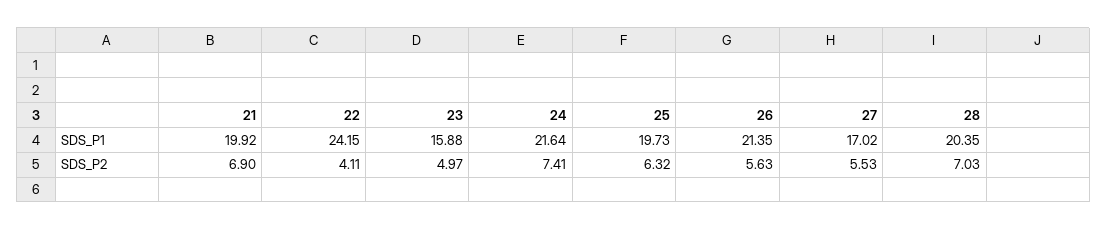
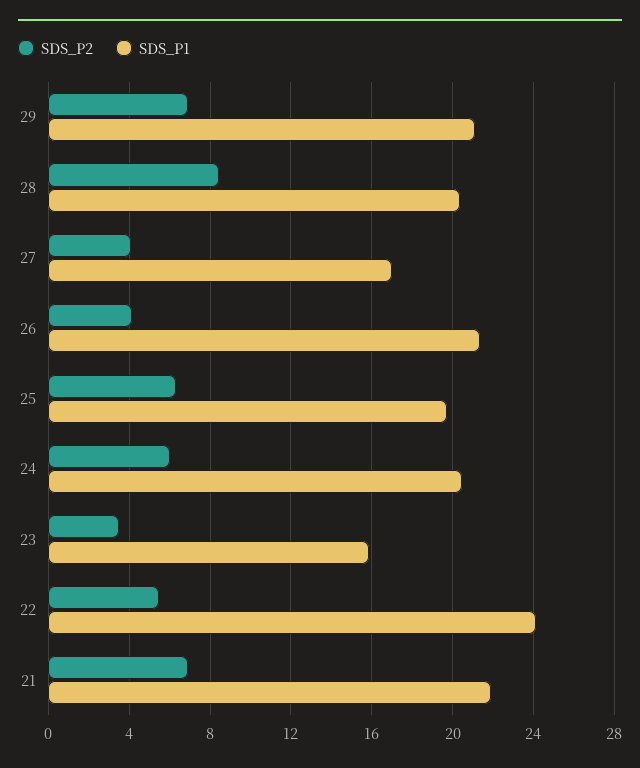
  {
    "SDS_P1": {
-     "21": 19.92,
+     "21": 22,
      "22": 24.15,
      "23": 15.88,
-     "24": 21.64,
+     "24": 20.5,
      "25": 19.73,
      "26": 21.35,
      "27": 17.02,
-     "28": 20.35
+     "28": 20.35,
+     "29": 21
    },
    "SDS_P2": {
      "21": 6.9,
-     "22": 4.11,
+     "22": 5.5,
-     "23": 4.97,
+     "23": 3.5,
-     "24": 7.41,
+     "24": 6,
      "25": 6.32,
-     "26": 5.63,
+     "26": 4,
-     "27": 5.53,
+     "27": 4,
-     "28": 7.03
+     "28": 8.5,
+     "29": 7
    }
  }

